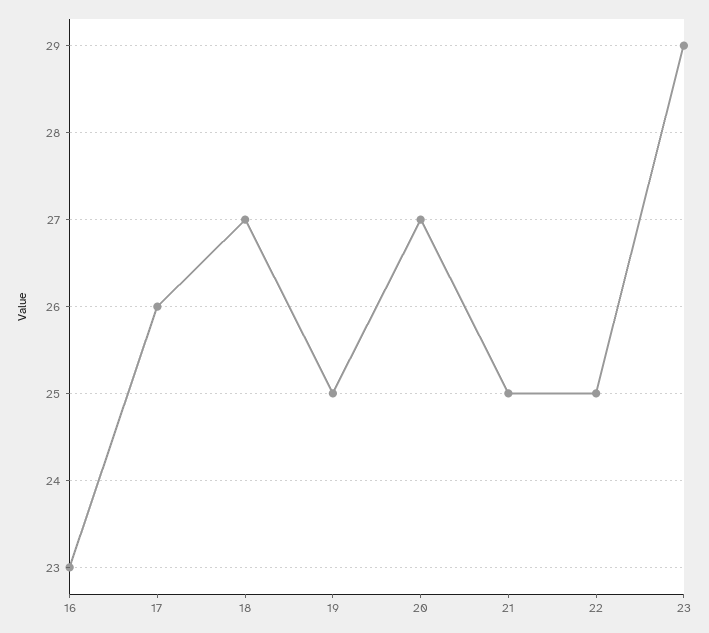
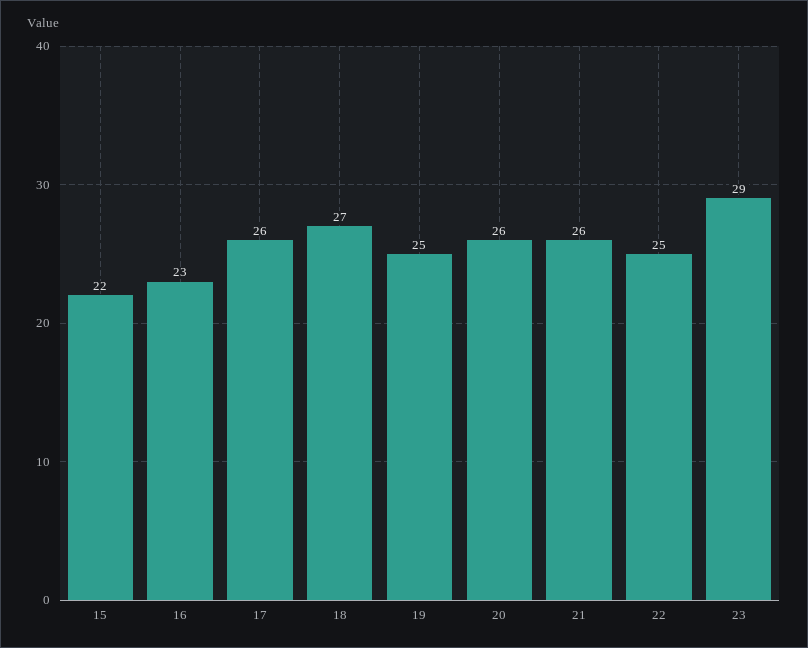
  {
    "16": 23,
    "17": 26,
    "18": 27,
    "19": 25,
-   "20": 27,
+   "20": 26,
-   "21": 25,
+   "21": 26,
    "22": 25,
-   "23": 29
+   "23": 29,
+   "15": 22
  }

